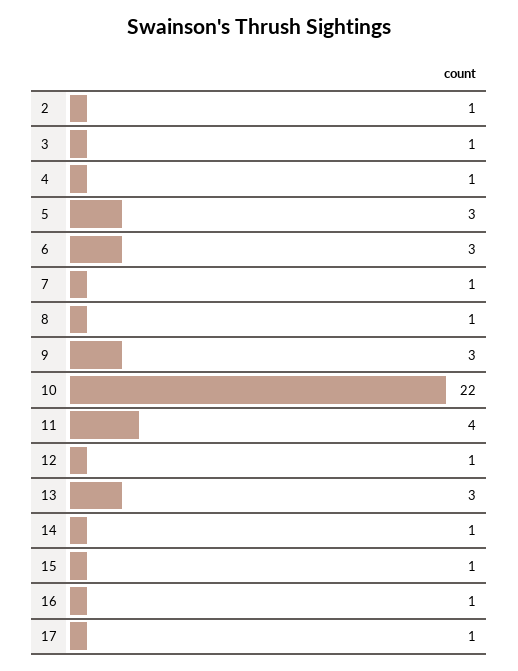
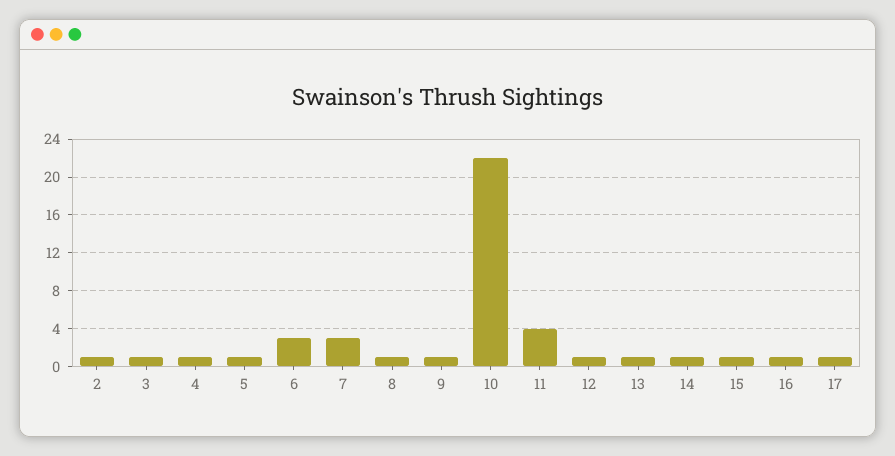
  {
    "2": 1,
    "3": 1,
    "4": 1,
-   "5": 3,
+   "5": 1,
    "6": 3,
-   "7": 1,
+   "7": 3,
    "8": 1,
-   "9": 3,
+   "9": 1,
    "10": 22,
    "11": 4,
    "12": 1,
-   "13": 3,
+   "13": 1,
    "14": 1,
    "15": 1,
    "16": 1,
    "17": 1
  }

